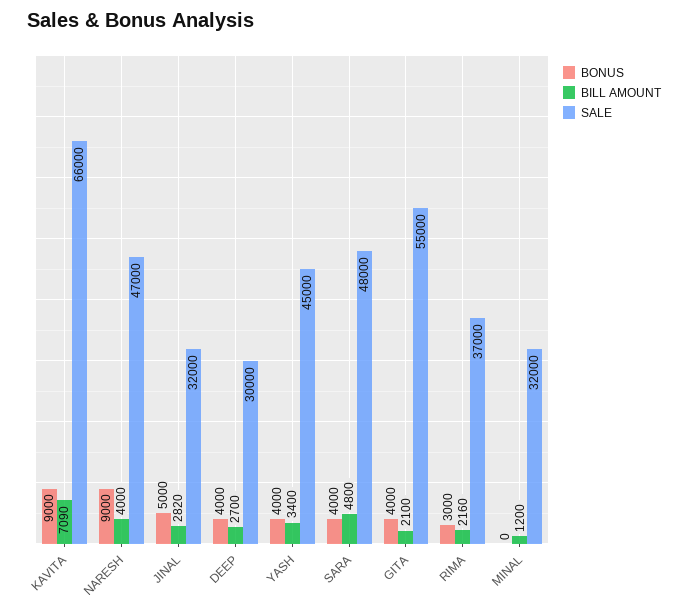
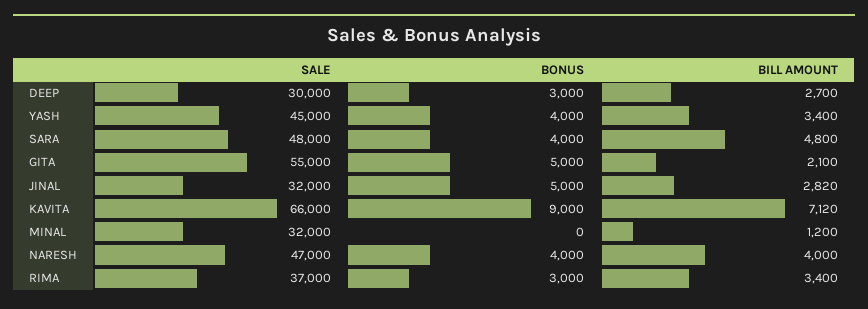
  {
    "BONUS": {
      "KAVITA": 9000,
-     "NARESH": 9000,
+     "NARESH": 4000,
      "JINAL": 5000,
-     "DEEP": 4000,
+     "DEEP": 3000,
      "YASH": 4000,
      "SARA": 4000,
-     "GITA": 4000,
+     "GITA": 5000,
      "RIMA": 3000,
      "MINAL": 0
    },
    "BILL AMOUNT": {
-     "KAVITA": 7090,
+     "KAVITA": 7120,
      "NARESH": 4000,
      "JINAL": 2820,
      "DEEP": 2700,
      "YASH": 3400,
      "SARA": 4800,
      "GITA": 2100,
-     "RIMA": 2160,
+     "RIMA": 3400,
      "MINAL": 1200
    },
    "SALE": {
      "KAVITA": 66000,
      "NARESH": 47000,
      "JINAL": 32000,
      "DEEP": 30000,
      "YASH": 45000,
      "SARA": 48000,
      "GITA": 55000,
      "RIMA": 37000,
      "MINAL": 32000
    }
  }

